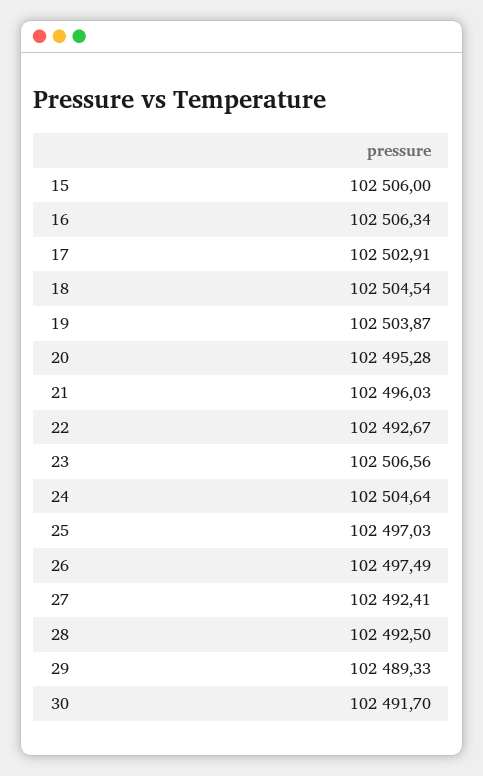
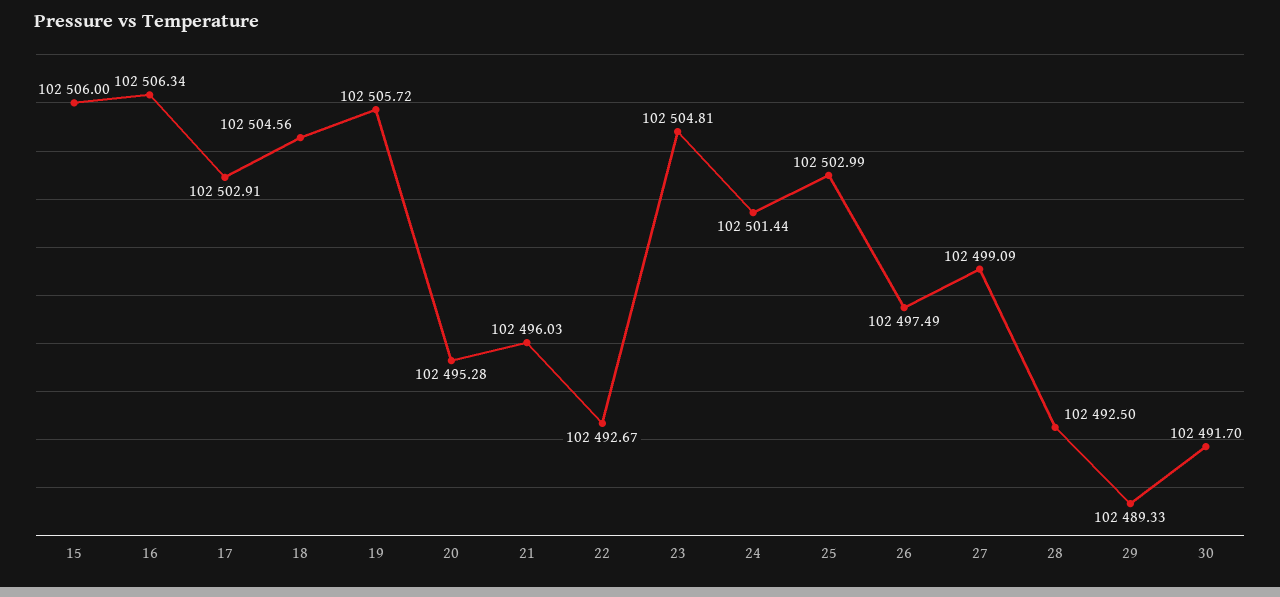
  {
    "15": 102506,
    "16": 102506.34,
    "17": 102502.91,
-   "18": 102504.54,
+   "18": 102504.56,
-   "19": 102503.87,
+   "19": 102505.72,
    "20": 102495.28,
    "21": 102496.03,
    "22": 102492.67,
-   "23": 102506.56,
+   "23": 102504.81,
-   "24": 102504.64,
+   "24": 102501.44,
-   "25": 102497.03,
+   "25": 102502.99,
    "26": 102497.49,
-   "27": 102492.41,
+   "27": 102499.09,
    "28": 102492.5,
    "29": 102489.33,
    "30": 102491.7
  }

